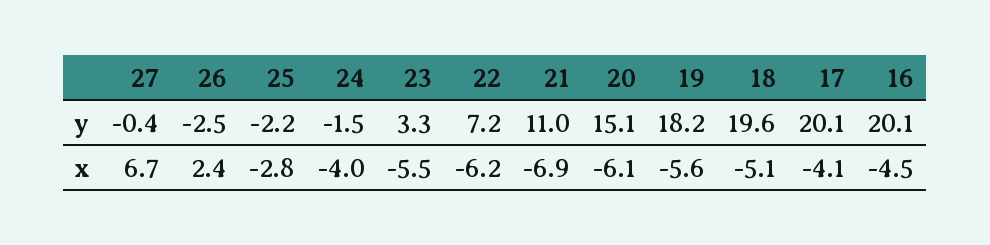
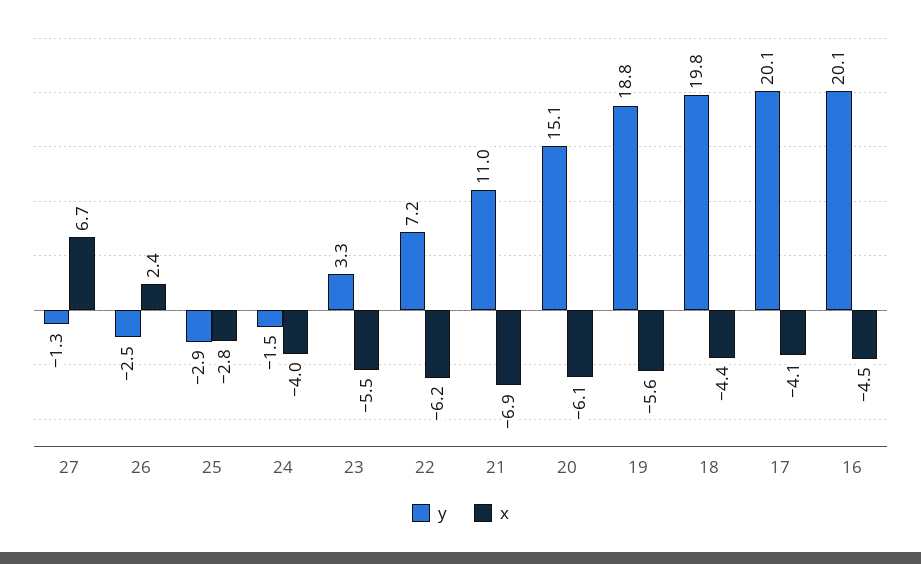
  {
    "y": {
-     "27": -0.4,
+     "27": -1.3,
      "26": -2.5,
-     "25": -2.2,
+     "25": -2.9,
      "24": -1.5,
      "23": 3.3,
      "22": 7.2,
      "21": 11,
      "20": 15.1,
-     "19": 18.2,
+     "19": 18.8,
-     "18": 19.6,
+     "18": 19.8,
      "17": 20.1,
      "16": 20.1
    },
    "x": {
      "27": 6.7,
      "26": 2.4,
      "25": -2.8,
      "24": -4,
      "23": -5.5,
      "22": -6.2,
      "21": -6.9,
      "20": -6.1,
      "19": -5.6,
-     "18": -5.1,
+     "18": -4.4,
      "17": -4.1,
      "16": -4.5
    }
  }

